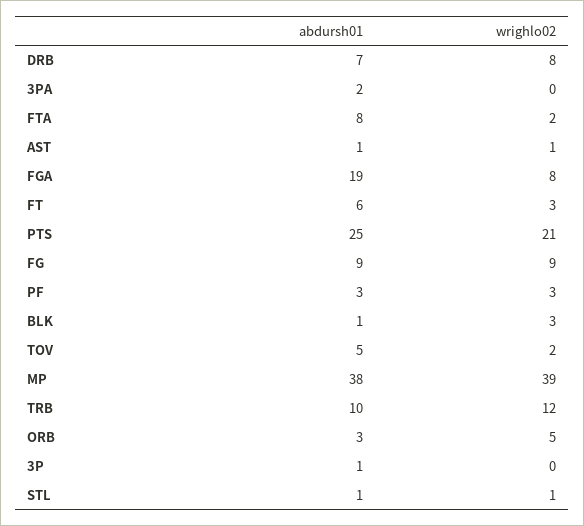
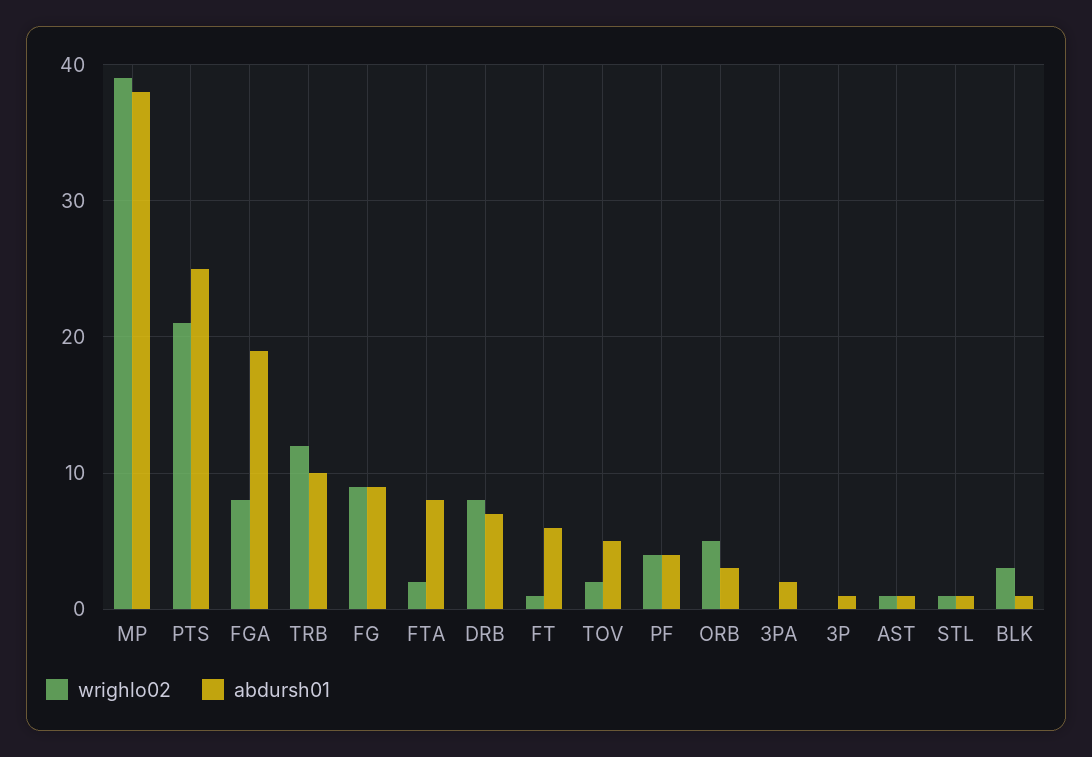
  {
    "abdursh01": {
      "DRB": 7,
      "3PA": 2,
      "FTA": 8,
      "AST": 1,
      "FGA": 19,
      "FT": 6,
      "PTS": 25,
      "FG": 9,
-     "PF": 3,
+     "PF": 4,
      "BLK": 1,
      "TOV": 5,
      "MP": 38,
      "TRB": 10,
      "ORB": 3,
      "3P": 1,
      "STL": 1
    },
    "wrighlo02": {
      "DRB": 8,
      "3PA": 0,
      "FTA": 2,
      "AST": 1,
      "FGA": 8,
-     "FT": 3,
+     "FT": 1,
      "PTS": 21,
      "FG": 9,
-     "PF": 3,
+     "PF": 4,
      "BLK": 3,
      "TOV": 2,
      "MP": 39,
      "TRB": 12,
      "ORB": 5,
      "3P": 0,
      "STL": 1
    }
  }

